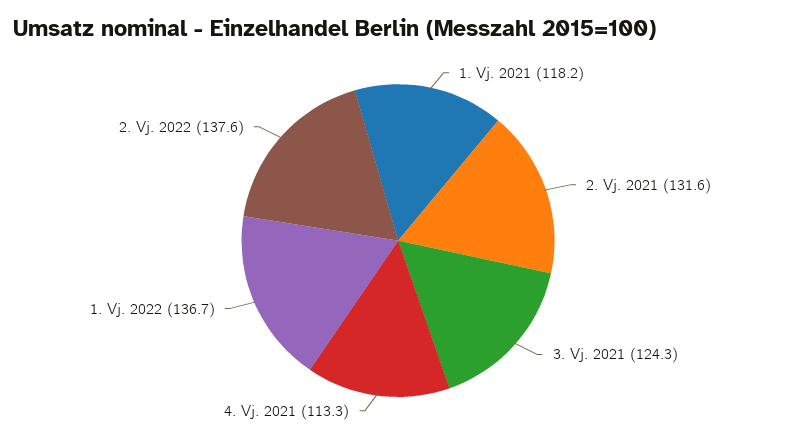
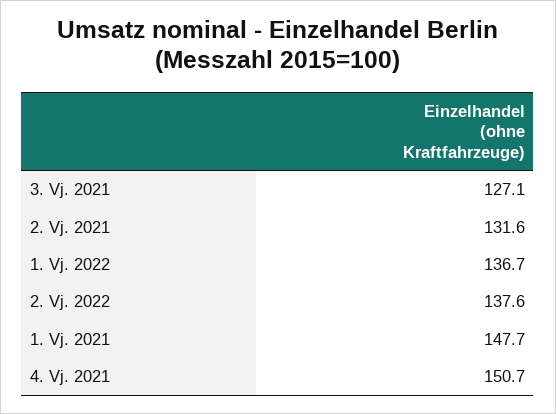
  {
-   "1. Vj. 2021": 118.2,
+   "1. Vj. 2021": 147.7,
    "2. Vj. 2021": 131.6,
-   "3. Vj. 2021": 124.3,
+   "3. Vj. 2021": 127.1,
-   "4. Vj. 2021": 113.3,
+   "4. Vj. 2021": 150.7,
    "1. Vj. 2022": 136.7,
    "2. Vj. 2022": 137.6
  }

